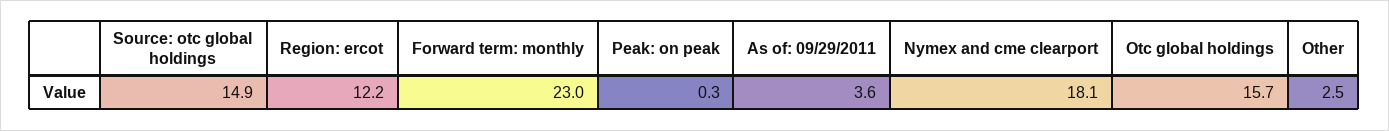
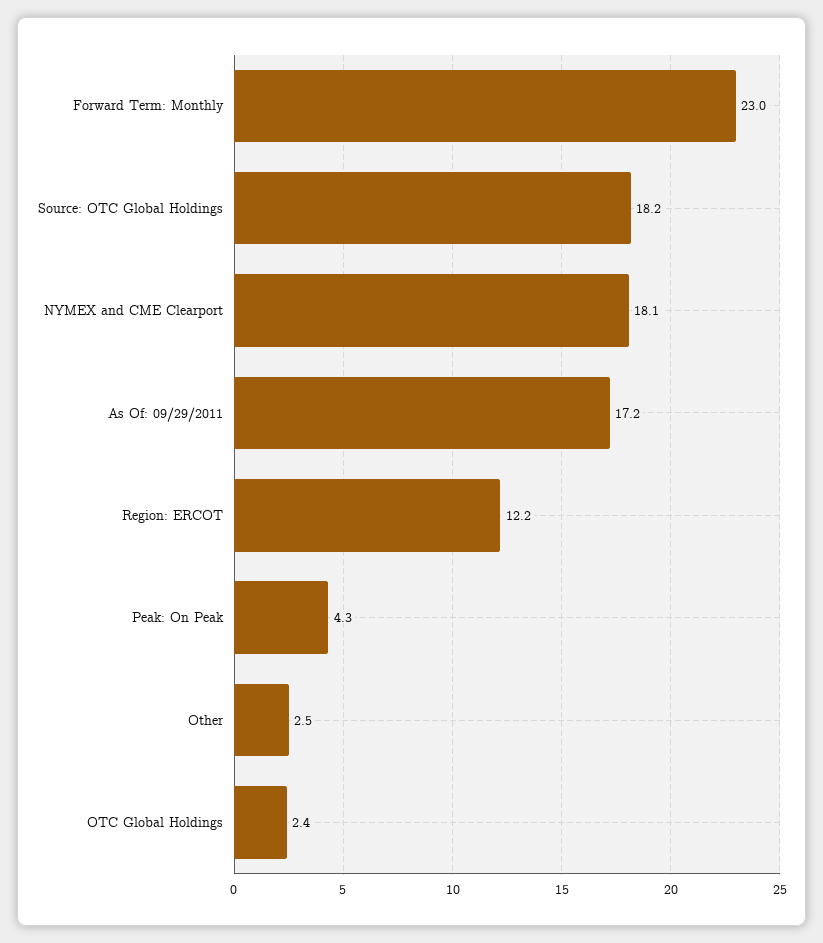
  {
-   "Source: otc global holdings": 14.9,
+   "Source: otc global holdings": 18.2,
    "Region: ercot": 12.2,
    "Forward term: monthly": 23,
-   "Peak: on peak": 0.3,
+   "Peak: on peak": 4.3,
-   "As of: 09/29/2011": 3.6,
+   "As of: 09/29/2011": 17.2,
    "Nymex and cme clearport": 18.1,
-   "Otc global holdings": 15.7,
+   "Otc global holdings": 2.4,
    "Other": 2.5
  }

